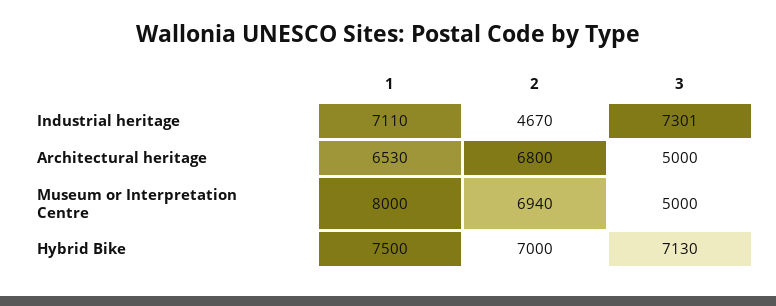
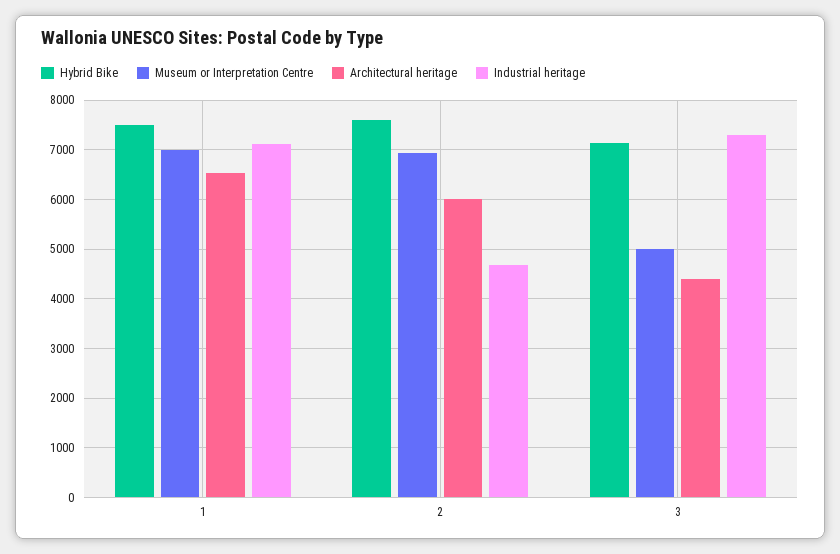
  {
    "Industrial heritage": {
      "1": 7110,
      "2": 4670,
      "3": 7301
    },
    "Architectural heritage": {
      "1": 6530,
-     "2": 6800,
+     "2": 6000,
-     "3": 5000
+     "3": 4400
    },
    "Museum or Interpretation Centre": {
-     "1": 8000,
+     "1": 7000,
      "2": 6940,
      "3": 5000
    },
    "Hybrid Bike": {
      "1": 7500,
-     "2": 7000,
+     "2": 7600,
      "3": 7130
    }
  }

